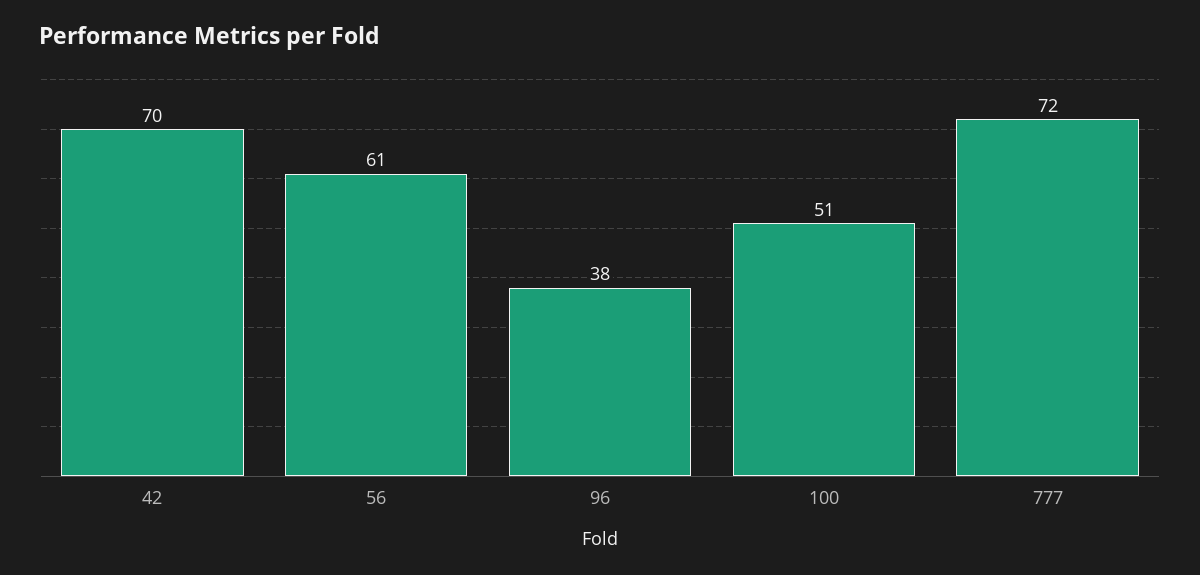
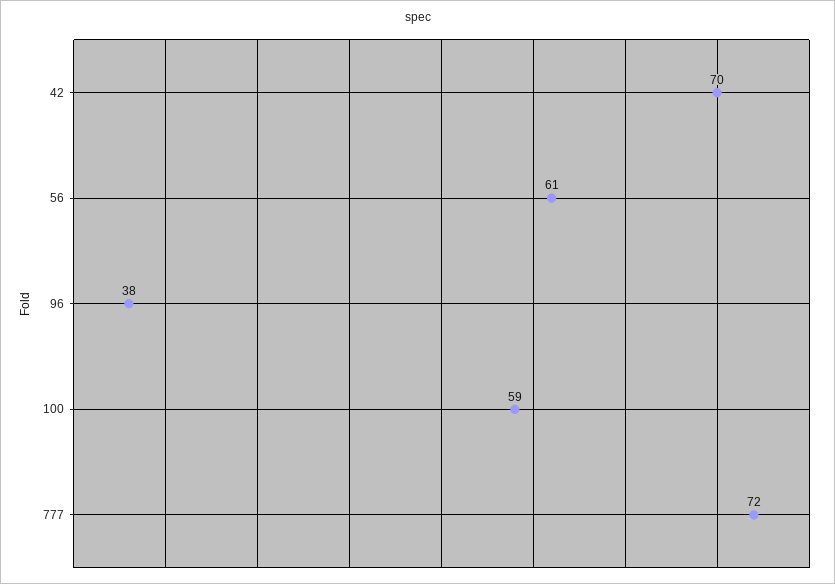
  {
    "42": 70,
    "56": 61,
    "96": 38,
-   "100": 51,
+   "100": 59,
    "777": 72
  }

